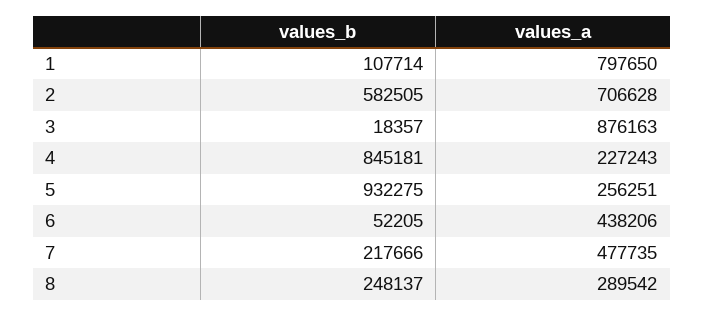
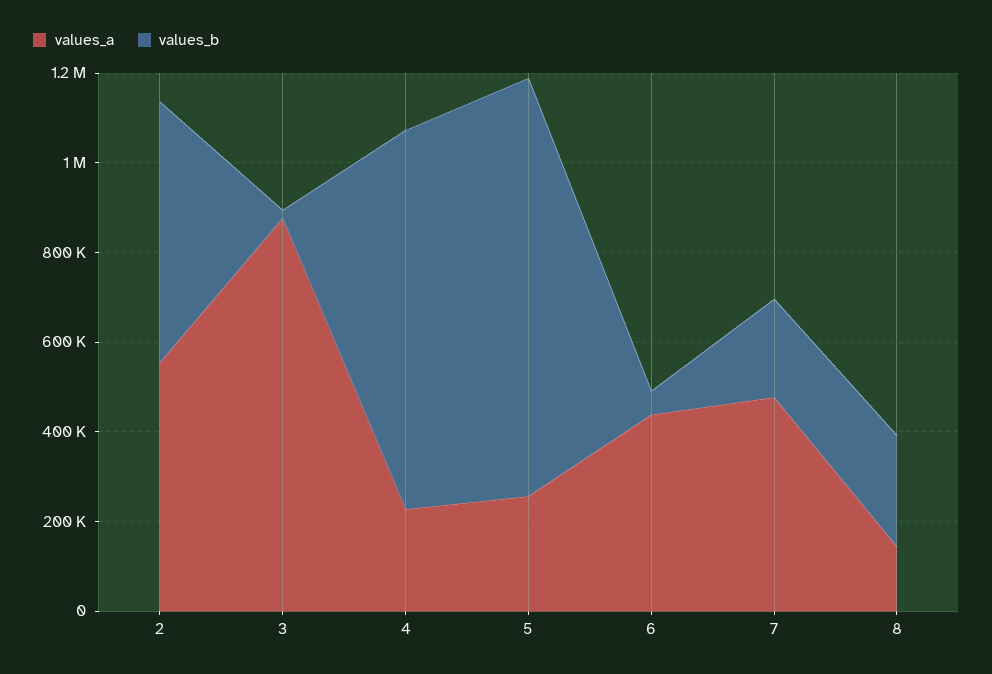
  {
    "values_b": {
-     "1": 107714,
      "2": 582505,
      "3": 18357,
      "4": 845181,
      "5": 932275,
      "6": 52205,
      "7": 217666,
      "8": 248137
    },
    "values_a": {
-     "1": 797650,
-     "2": 706628,
+     "2": 550000,
      "3": 876163,
      "4": 227243,
      "5": 256251,
      "6": 438206,
      "7": 477735,
-     "8": 289542
+     "8": 150000
    }
  }

